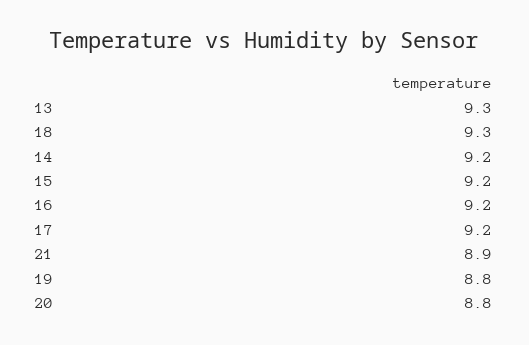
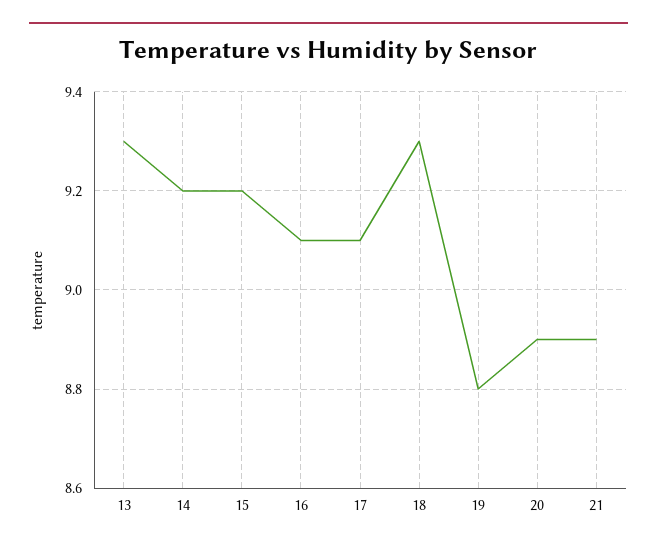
  {
    "13": 9.3,
    "18": 9.3,
    "14": 9.2,
    "15": 9.2,
-   "16": 9.2,
+   "16": 9.1,
-   "17": 9.2,
+   "17": 9.1,
    "21": 8.9,
    "19": 8.8,
-   "20": 8.8
+   "20": 8.9
  }

